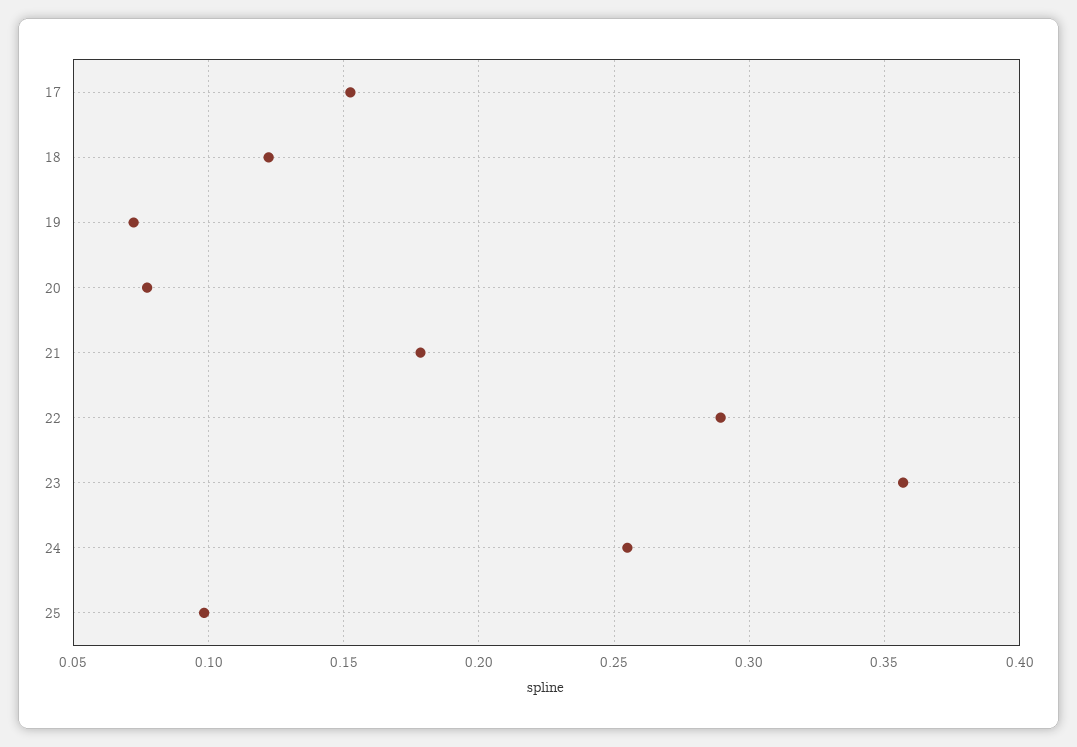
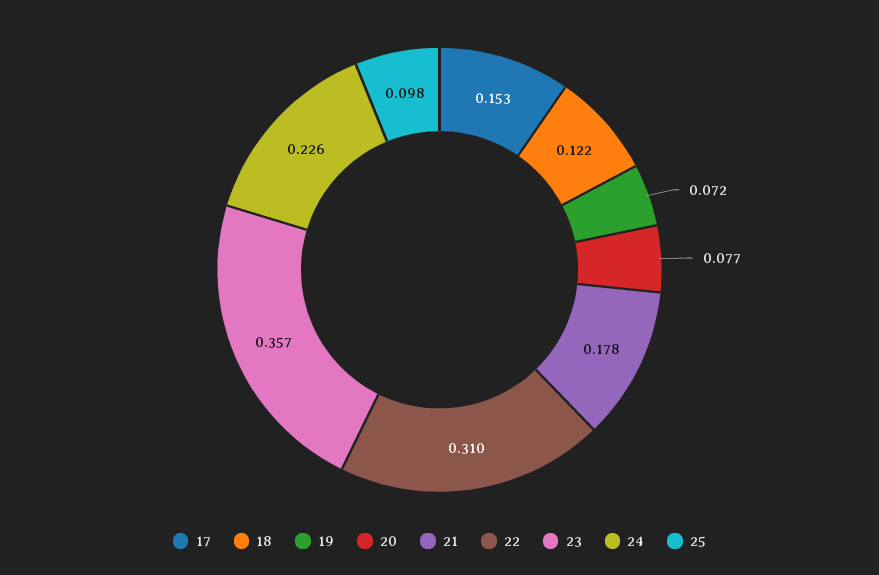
  {
    "17": 0.153,
    "18": 0.122,
    "19": 0.072,
    "20": 0.077,
    "21": 0.178,
-   "22": 0.29,
+   "22": 0.31,
    "23": 0.357,
-   "24": 0.255,
+   "24": 0.226,
    "25": 0.098
  }

